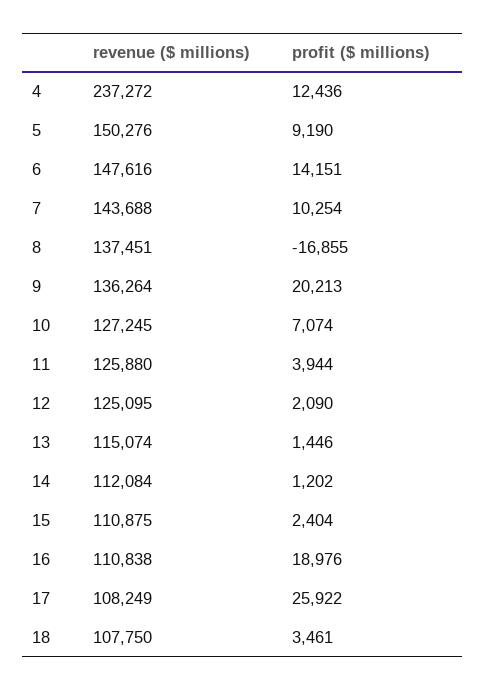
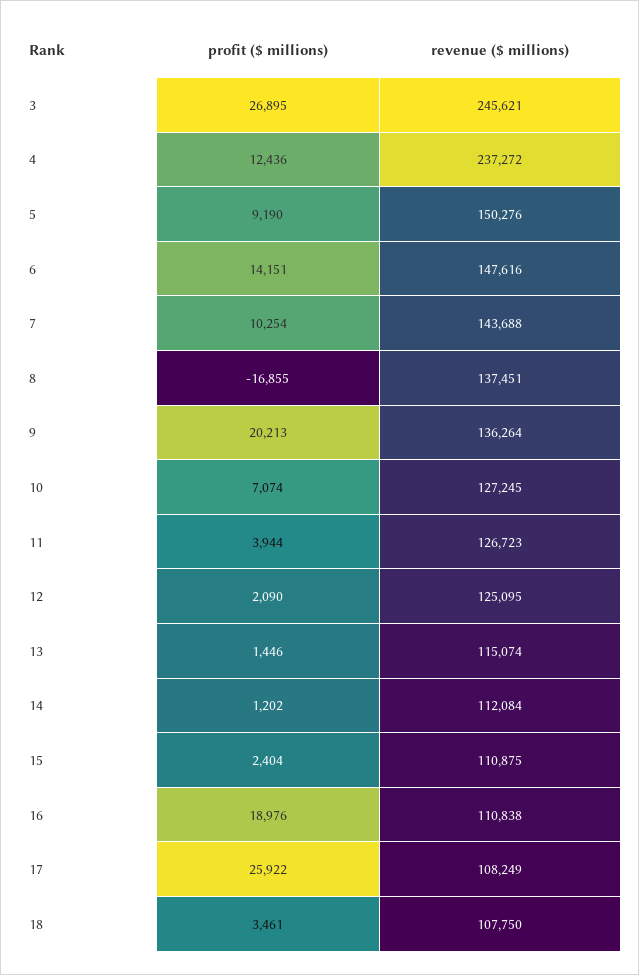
  {
    "revenue ($ millions)": {
      "4": 237272,
      "5": 150276,
      "6": 147616,
      "7": 143688,
      "8": 137451,
      "9": 136264,
      "10": 127245,
-     "11": 125880,
+     "11": 126723,
      "12": 125095,
      "13": 115074,
      "14": 112084,
      "15": 110875,
      "16": 110838,
      "17": 108249,
-     "18": 107750
+     "18": 107750,
+     "3": 245621
    },
    "profit ($ millions)": {
      "4": 12436,
      "5": 9190,
      "6": 14151,
      "7": 10254,
      "8": -16855,
      "9": 20213,
      "10": 7074,
      "11": 3944,
      "12": 2090,
      "13": 1446,
      "14": 1202,
      "15": 2404,
      "16": 18976,
      "17": 25922,
-     "18": 3461
+     "18": 3461,
+     "3": 26895
    }
  }

